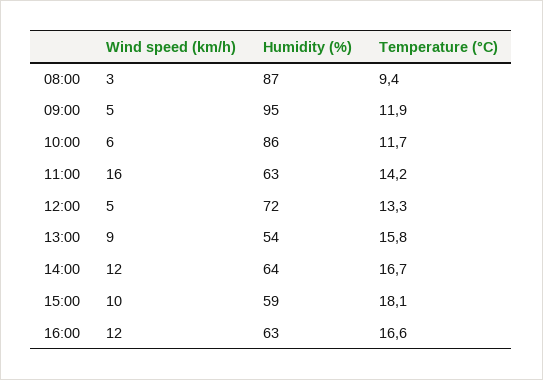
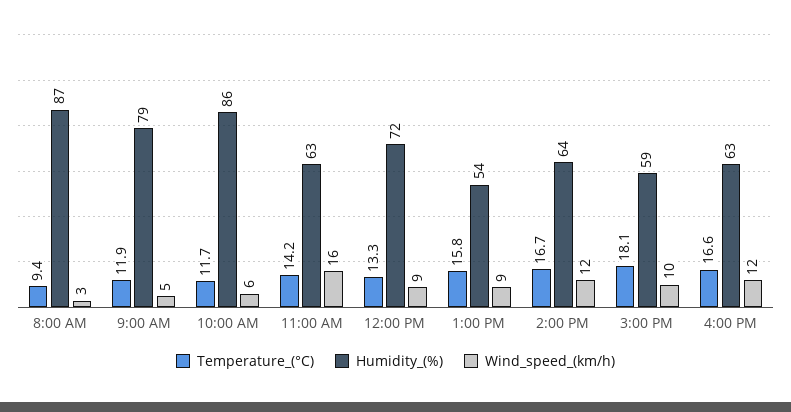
  {
    "Wind speed (km/h)": {
      "08:00": 3,
      "09:00": 5,
      "10:00": 6,
      "11:00": 16,
-     "12:00": 5,
+     "12:00": 9,
      "13:00": 9,
      "14:00": 12,
      "15:00": 10,
      "16:00": 12
    },
    "Humidity (%)": {
      "08:00": 87,
-     "09:00": 95,
+     "09:00": 79,
      "10:00": 86,
      "11:00": 63,
      "12:00": 72,
      "13:00": 54,
      "14:00": 64,
      "15:00": 59,
      "16:00": 63
    },
    "Temperature (°C)": {
      "08:00": 9.4,
      "09:00": 11.9,
      "10:00": 11.7,
      "11:00": 14.2,
      "12:00": 13.3,
      "13:00": 15.8,
      "14:00": 16.7,
      "15:00": 18.1,
      "16:00": 16.6
    }
  }

